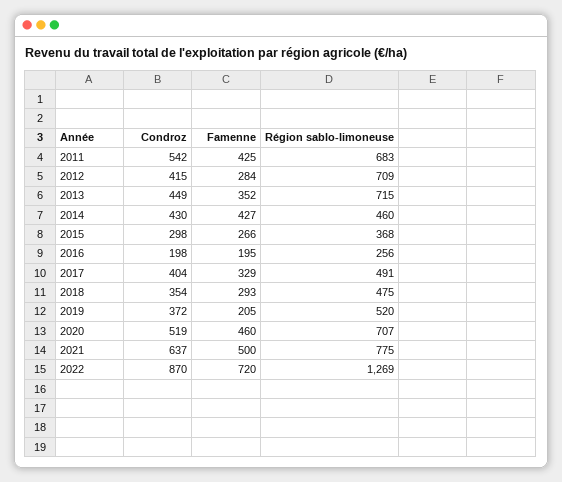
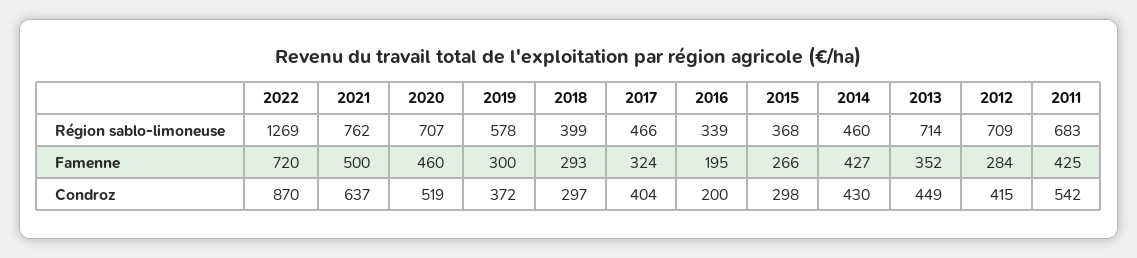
  {
    "Condroz": {
      "2011": 542,
      "2012": 415,
      "2013": 449,
      "2014": 430,
      "2015": 298,
-     "2016": 198,
+     "2016": 200,
      "2017": 404,
-     "2018": 354,
+     "2018": 297,
      "2019": 372,
      "2020": 519,
      "2021": 637,
      "2022": 870
    },
    "Famenne": {
      "2011": 425,
      "2012": 284,
      "2013": 352,
      "2014": 427,
      "2015": 266,
      "2016": 195,
-     "2017": 329,
+     "2017": 324,
      "2018": 293,
-     "2019": 205,
+     "2019": 300,
      "2020": 460,
      "2021": 500,
      "2022": 720
    },
    "Région sablo-limoneuse": {
      "2011": 683,
      "2012": 709,
-     "2013": 715,
+     "2013": 714,
      "2014": 460,
      "2015": 368,
-     "2016": 256,
+     "2016": 339,
-     "2017": 491,
+     "2017": 466,
-     "2018": 475,
+     "2018": 399,
-     "2019": 520,
+     "2019": 578,
      "2020": 707,
-     "2021": 775,
+     "2021": 762,
      "2022": 1269
    }
  }

